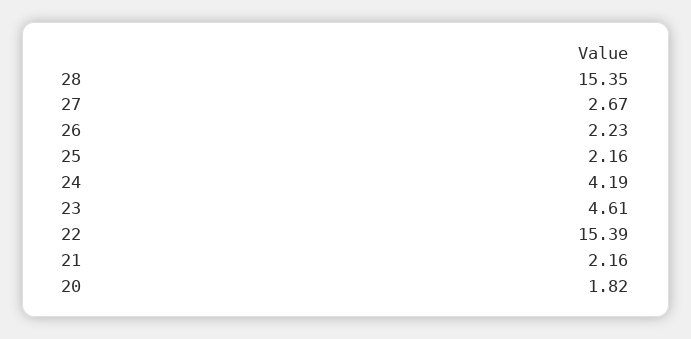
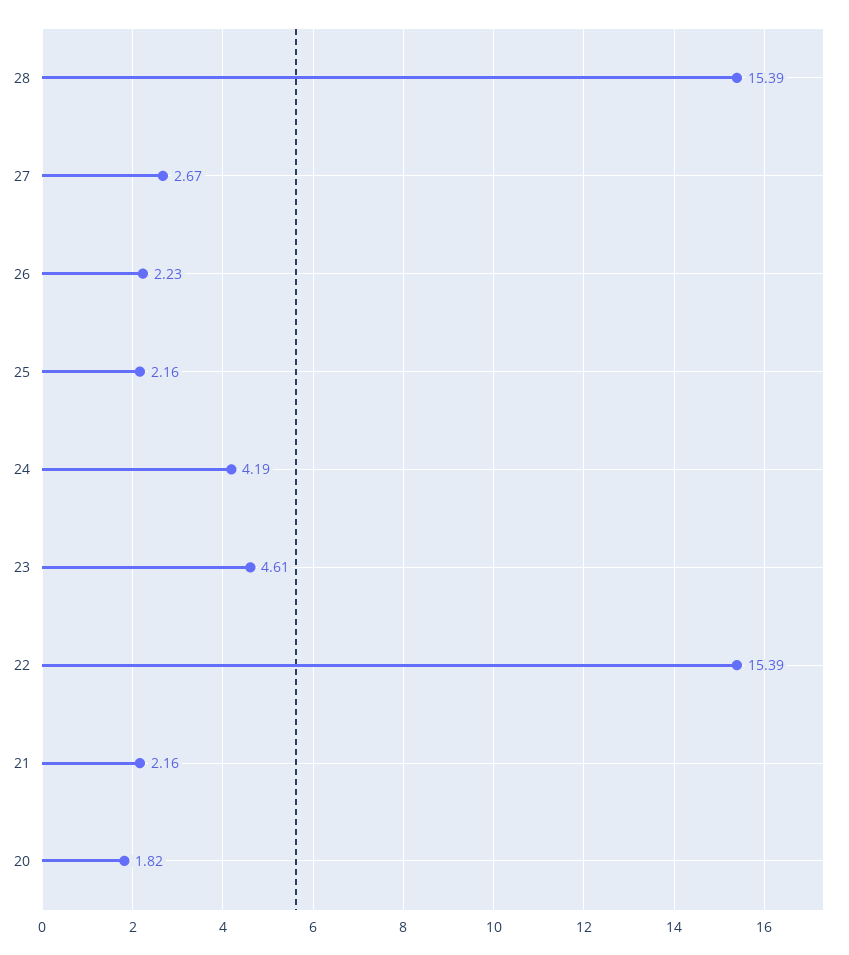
  {
-   "28": 15.35,
+   "28": 15.39,
    "27": 2.67,
    "26": 2.23,
    "25": 2.16,
    "24": 4.19,
    "23": 4.61,
    "22": 15.39,
    "21": 2.16,
    "20": 1.82
  }

